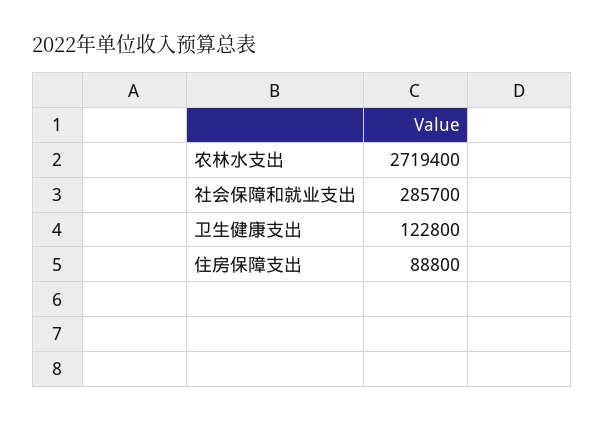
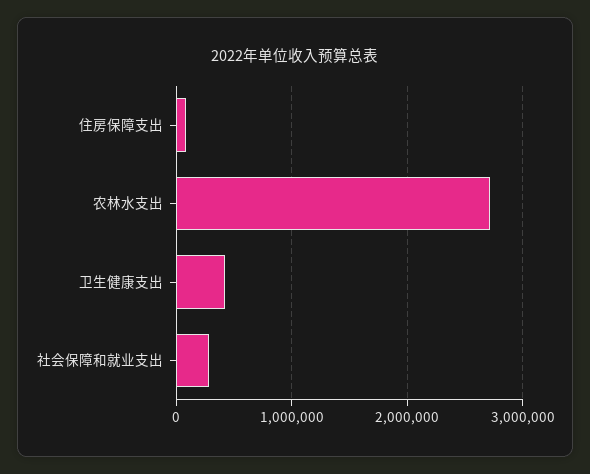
  {
    "农林水支出": 2719400,
    "社会保障和就业支出": 285700,
-   "卫生健康支出": 122800,
+   "卫生健康支出": 400000,
    "住房保障支出": 88800
  }

